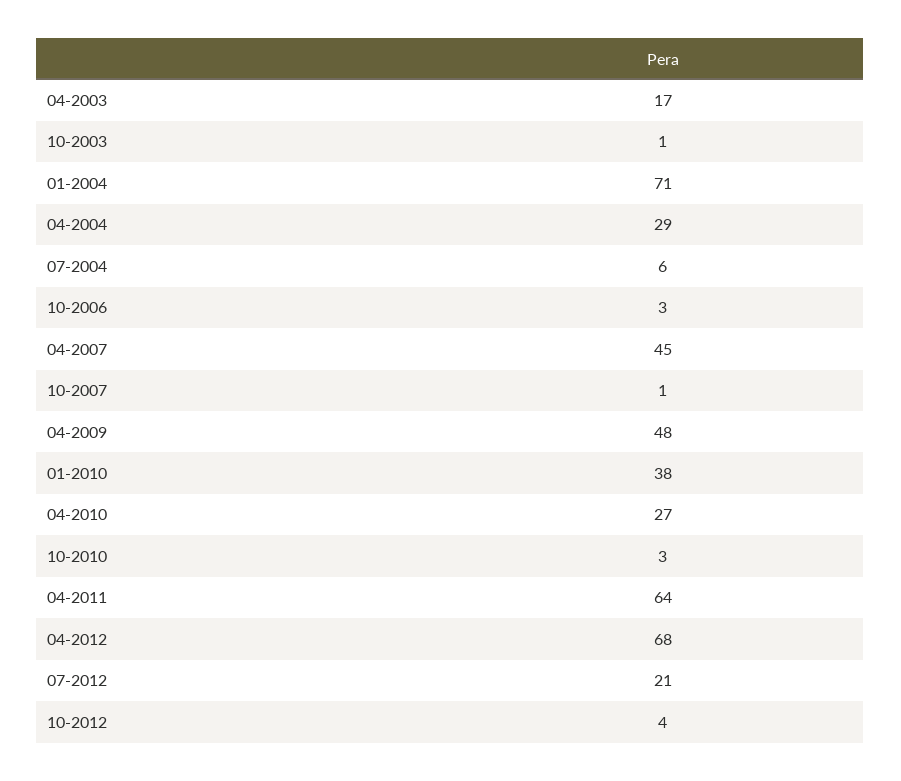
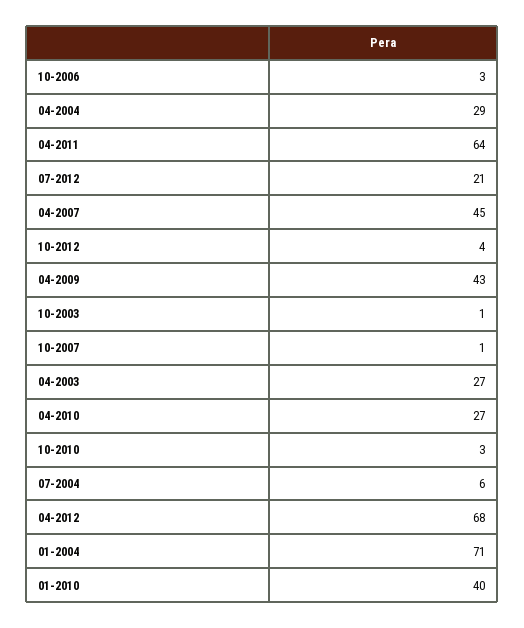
  {
-   "04-2003": 17,
+   "04-2003": 27,
    "10-2003": 1,
    "01-2004": 71,
    "04-2004": 29,
    "07-2004": 6,
    "10-2006": 3,
    "04-2007": 45,
    "10-2007": 1,
-   "04-2009": 48,
+   "04-2009": 43,
-   "01-2010": 38,
+   "01-2010": 40,
    "04-2010": 27,
    "10-2010": 3,
    "04-2011": 64,
    "04-2012": 68,
    "07-2012": 21,
    "10-2012": 4
  }

